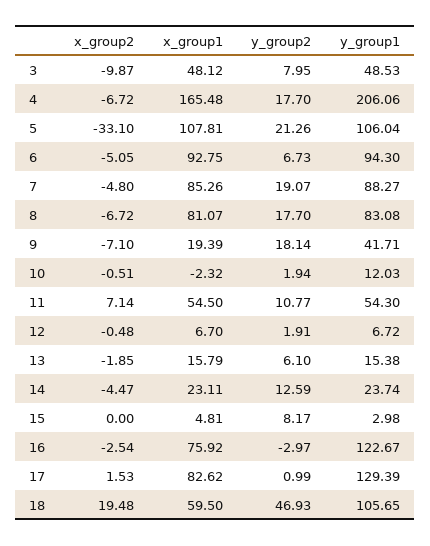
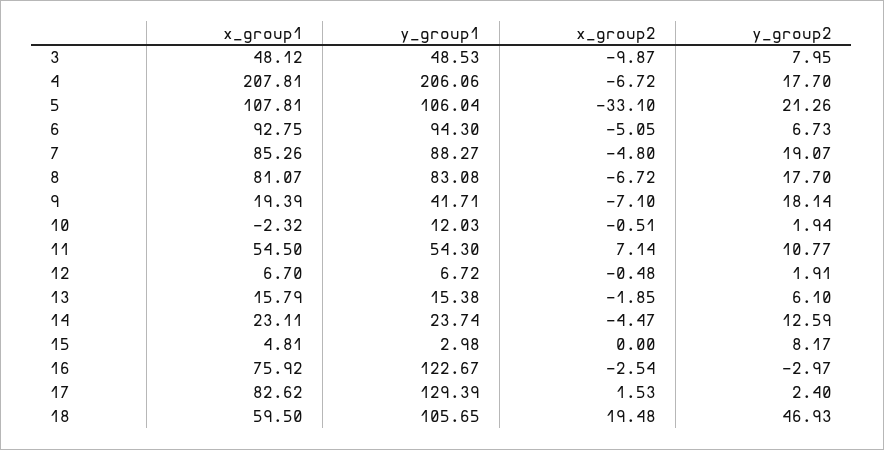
  {
    "x_group2": {
      "3": -9.87,
      "4": -6.72,
      "5": -33.1,
      "6": -5.05,
      "7": -4.8,
      "8": -6.72,
      "9": -7.1,
      "10": -0.51,
      "11": 7.14,
      "12": -0.48,
      "13": -1.85,
      "14": -4.47,
      "15": 0,
      "16": -2.54,
      "17": 1.53,
      "18": 19.48
    },
    "x_group1": {
      "3": 48.12,
-     "4": 165.48,
+     "4": 207.81,
      "5": 107.81,
      "6": 92.75,
      "7": 85.26,
      "8": 81.07,
      "9": 19.39,
      "10": -2.32,
      "11": 54.5,
      "12": 6.7,
      "13": 15.79,
      "14": 23.11,
      "15": 4.81,
      "16": 75.92,
      "17": 82.62,
      "18": 59.5
    },
    "y_group2": {
      "3": 7.95,
      "4": 17.7,
      "5": 21.26,
      "6": 6.73,
      "7": 19.07,
      "8": 17.7,
      "9": 18.14,
      "10": 1.94,
      "11": 10.77,
      "12": 1.91,
      "13": 6.1,
      "14": 12.59,
      "15": 8.17,
      "16": -2.97,
-     "17": 0.99,
+     "17": 2.4,
      "18": 46.93
    },
    "y_group1": {
      "3": 48.53,
      "4": 206.06,
      "5": 106.04,
      "6": 94.3,
      "7": 88.27,
      "8": 83.08,
      "9": 41.71,
      "10": 12.03,
      "11": 54.3,
      "12": 6.72,
      "13": 15.38,
      "14": 23.74,
      "15": 2.98,
      "16": 122.67,
      "17": 129.39,
      "18": 105.65
    }
  }

